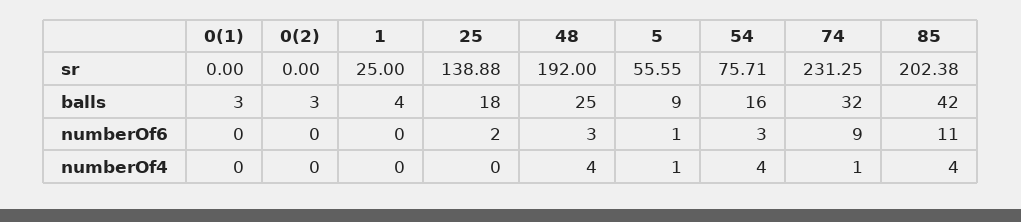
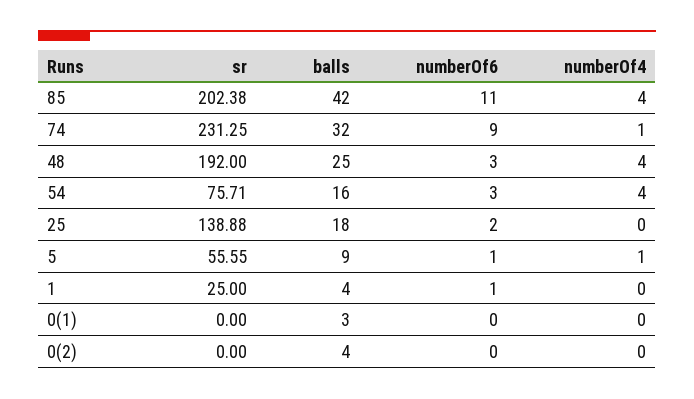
  {
    "0(1)": {
      "sr": 0,
      "balls": 3,
      "numberOf6": 0,
      "numberOf4": 0
    },
    "0(2)": {
      "sr": 0,
-     "balls": 3,
+     "balls": 4,
      "numberOf6": 0,
      "numberOf4": 0
    },
    "1": {
      "sr": 25,
      "balls": 4,
-     "numberOf6": 0,
+     "numberOf6": 1,
      "numberOf4": 0
    },
    "25": {
      "sr": 138.88,
      "balls": 18,
      "numberOf6": 2,
      "numberOf4": 0
    },
    "48": {
      "sr": 192,
      "balls": 25,
      "numberOf6": 3,
      "numberOf4": 4
    },
    "5": {
      "sr": 55.55,
      "balls": 9,
      "numberOf6": 1,
      "numberOf4": 1
    },
    "54": {
      "sr": 75.71,
      "balls": 16,
      "numberOf6": 3,
      "numberOf4": 4
    },
    "74": {
      "sr": 231.25,
      "balls": 32,
      "numberOf6": 9,
      "numberOf4": 1
    },
    "85": {
      "sr": 202.38,
      "balls": 42,
      "numberOf6": 11,
      "numberOf4": 4
    }
  }

